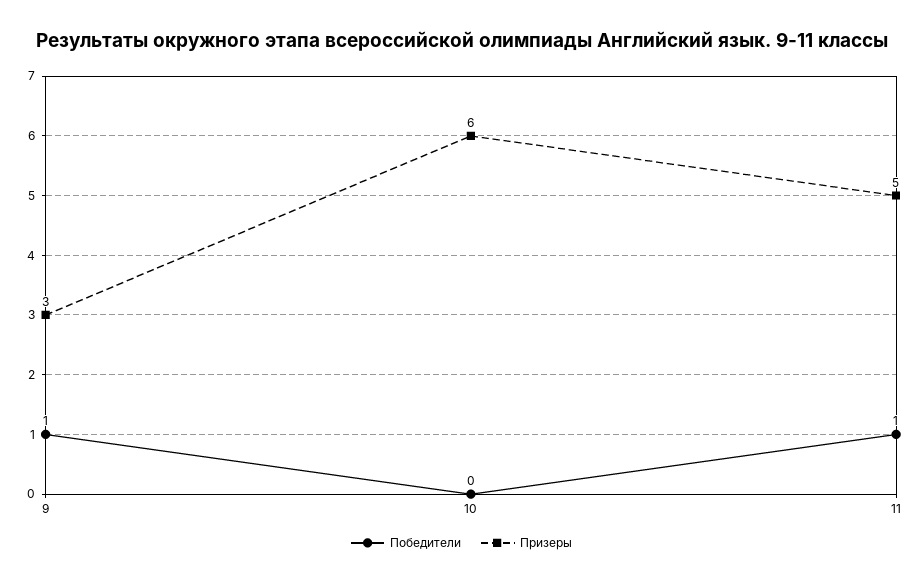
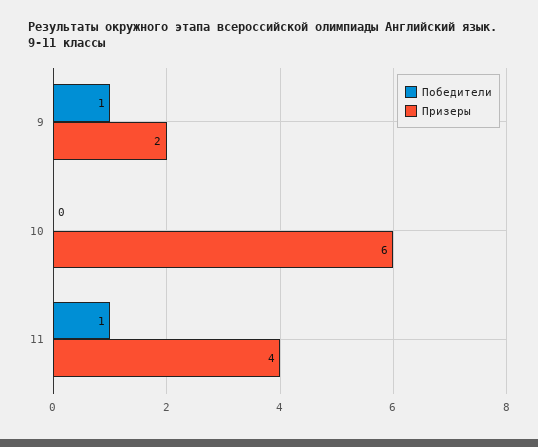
  {
    "Победители": {
      "9": 1,
      "10": 0,
      "11": 1
    },
    "Призеры": {
-     "9": 3,
+     "9": 2,
      "10": 6,
-     "11": 5
+     "11": 4
    }
  }

